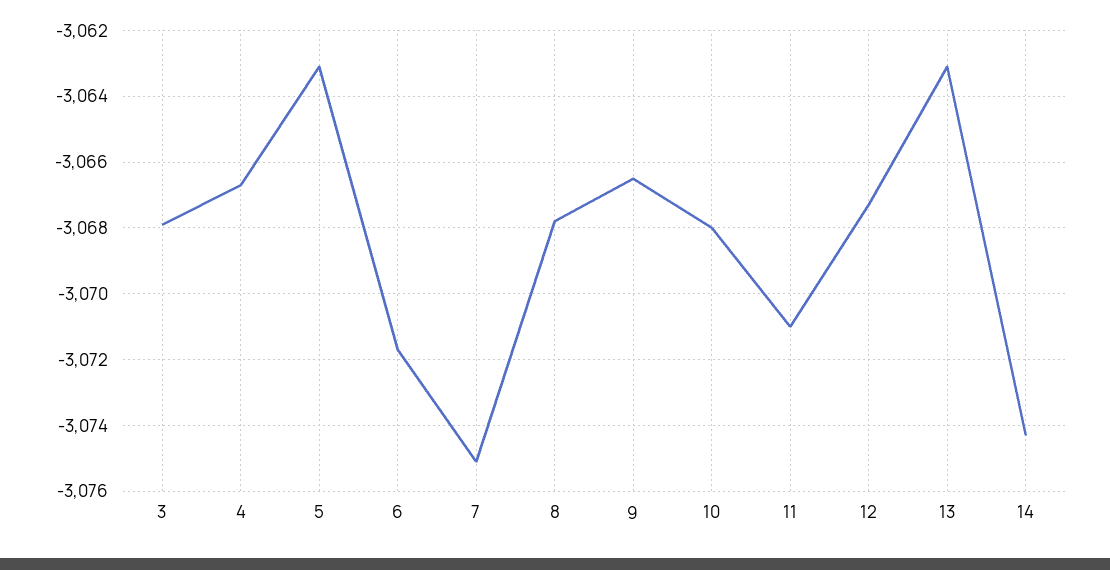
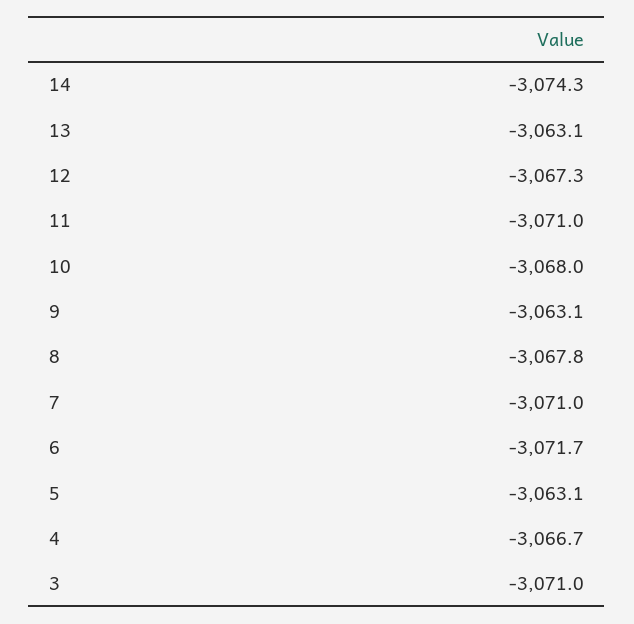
  {
-   "3": -3068,
+   "3": -3071,
    "4": -3066.7,
    "5": -3063.1,
    "6": -3071.7,
-   "7": -3075,
+   "7": -3071,
    "8": -3067.8,
-   "9": -3066.5,
+   "9": -3063.1,
    "10": -3068,
    "11": -3071,
    "12": -3067.3,
    "13": -3063.1,
    "14": -3074.3
  }

